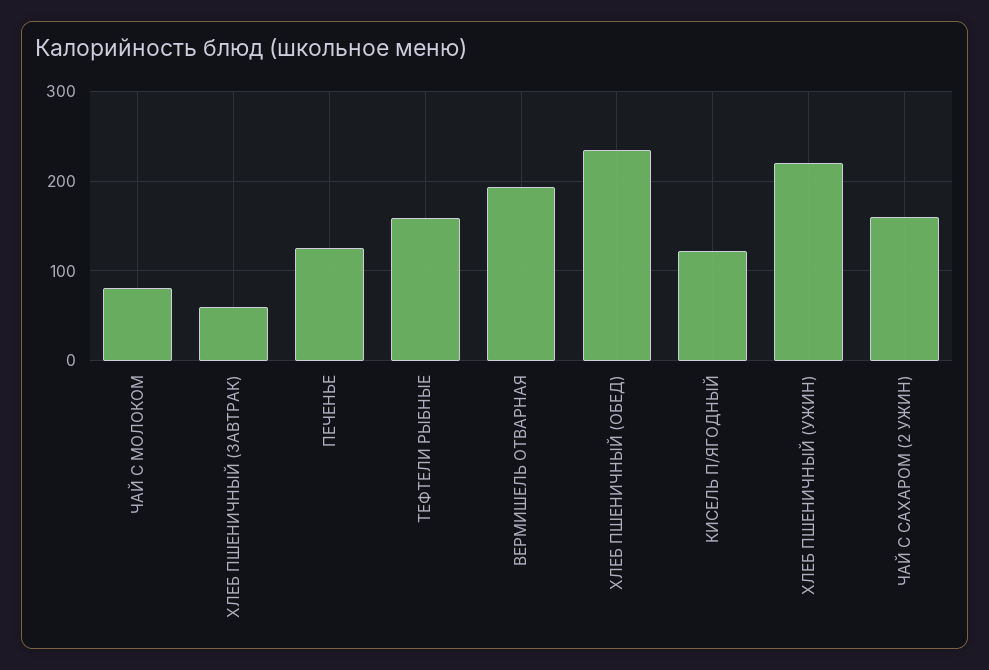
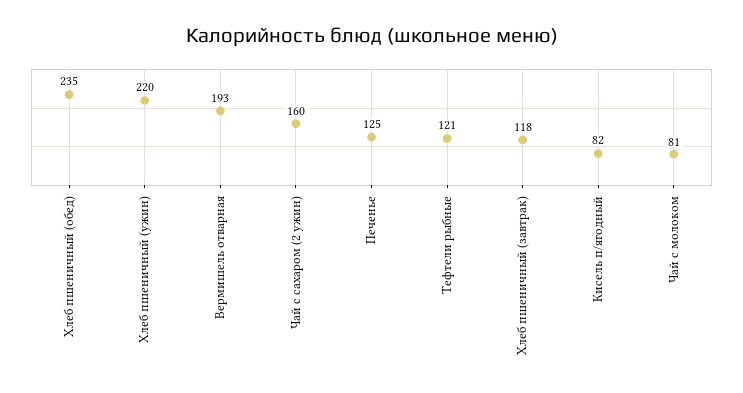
  {
    "ЧАЙ С МОЛОКОМ": 81,
-   "ХЛЕБ ПШЕНИЧНЫЙ (ЗАВТРАК)": 60,
+   "ХЛЕБ ПШЕНИЧНЫЙ (ЗАВТРАК)": 118,
    "ПЕЧЕНЬЕ": 125,
-   "ТЕФТЕЛИ РЫБНЫЕ": 160,
+   "ТЕФТЕЛИ РЫБНЫЕ": 121,
    "ВЕРМИШЕЛЬ ОТВАРНАЯ": 193,
    "ХЛЕБ ПШЕНИЧНЫЙ (ОБЕД)": 235,
-   "КИСЕЛЬ П/ЯГОДНЫЙ": 120,
+   "КИСЕЛЬ П/ЯГОДНЫЙ": 82,
    "ХЛЕБ ПШЕНИЧНЫЙ (УЖИН)": 220,
    "ЧАЙ С САХАРОМ (2 УЖИН)": 160
  }

